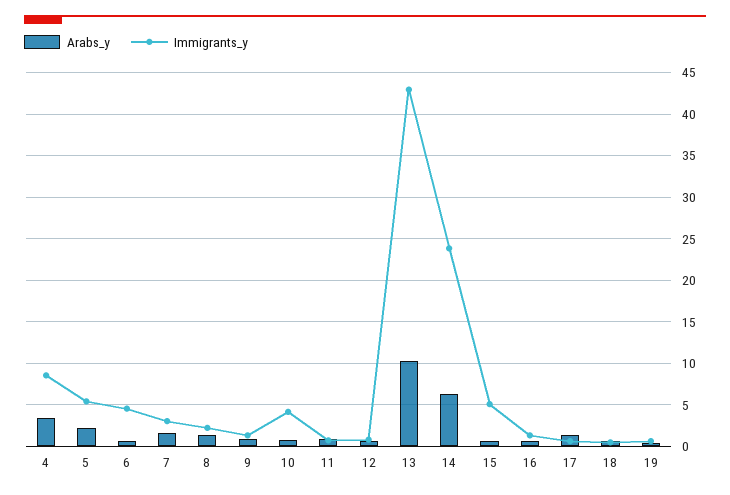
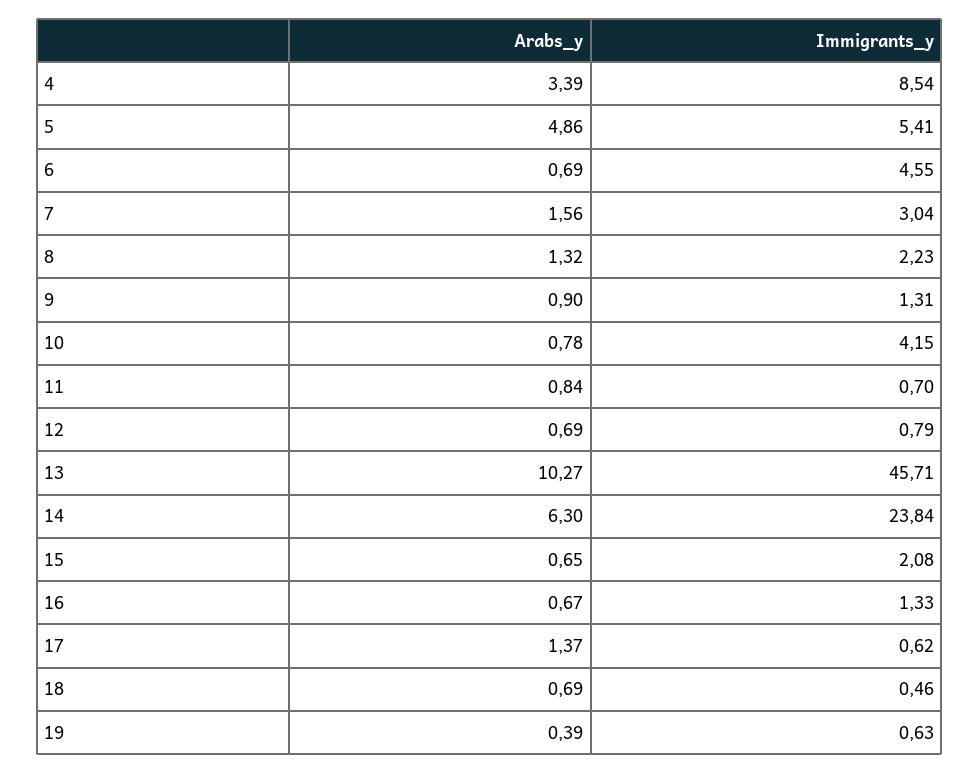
  {
    "Arabs_y": {
      "4": 3.39,
-     "5": 2,
+     "5": 4.86,
      "6": 0.69,
      "7": 1.56,
      "8": 1.32,
      "9": 0.9,
      "10": 0.78,
      "11": 0.84,
      "12": 0.69,
      "13": 10.27,
      "14": 6.3,
      "15": 0.65,
      "16": 0.67,
      "17": 1.37,
      "18": 0.69,
      "19": 0.39
    },
    "Immigrants_y": {
      "4": 8.54,
      "5": 5.41,
      "6": 4.55,
      "7": 3.04,
      "8": 2.23,
      "9": 1.31,
      "10": 4.15,
      "11": 0.7,
      "12": 0.79,
-     "13": 43,
+     "13": 45.71,
      "14": 23.84,
-     "15": 5,
+     "15": 2.08,
      "16": 1.33,
      "17": 0.62,
      "18": 0.46,
      "19": 0.63
    }
  }

